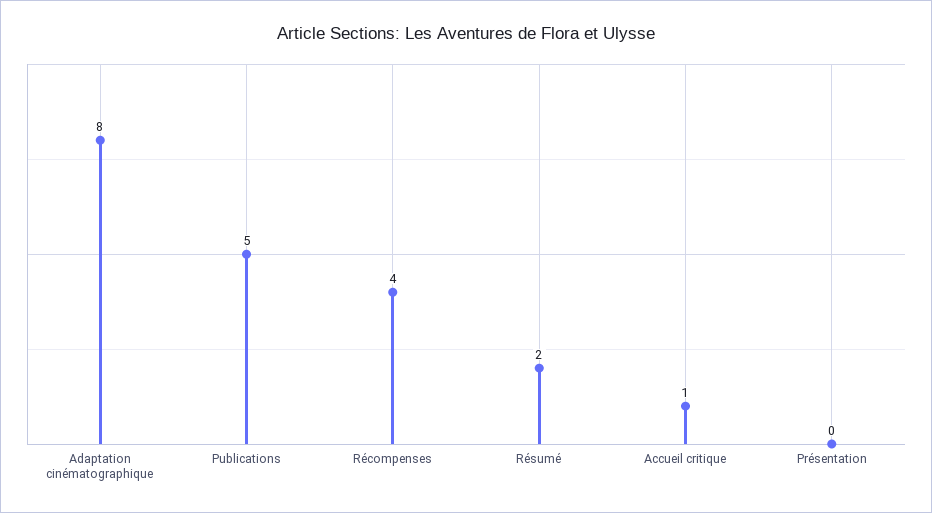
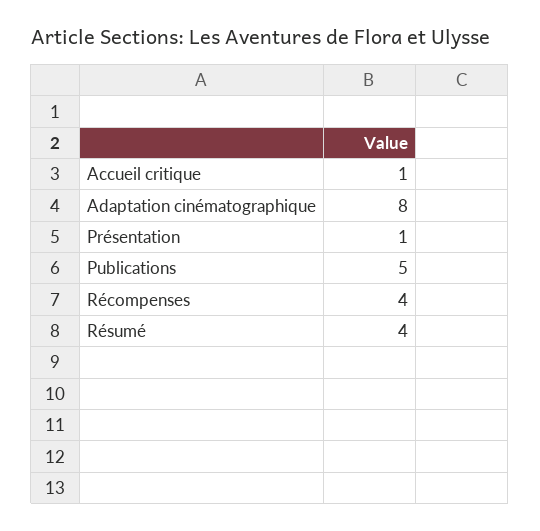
  {
    "Adaptation cinématographique": 8,
    "Publications": 5,
    "Récompenses": 4,
-   "Résumé": 2,
+   "Résumé": 4,
    "Accueil critique": 1,
-   "Présentation": 0
+   "Présentation": 1
  }

